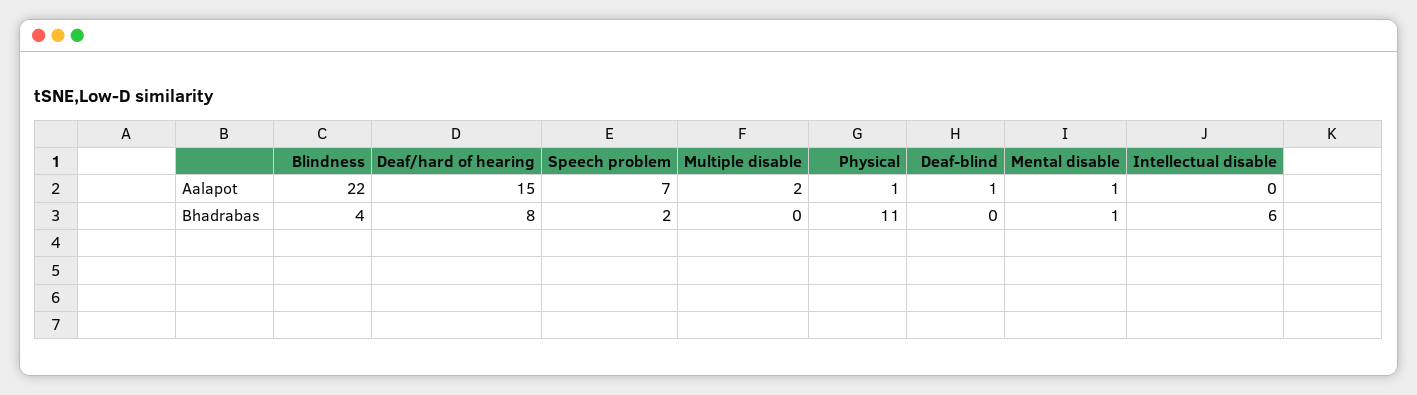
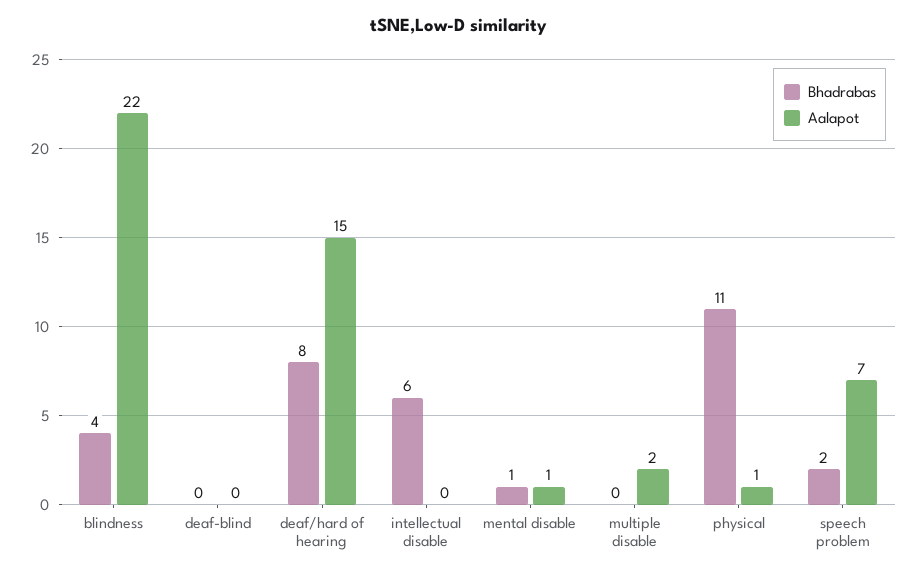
  {
    "Aalapot": {
      "Blindness": 22,
      "Deaf/hard of hearing": 15,
      "Speech problem": 7,
      "Multiple disable": 2,
      "Physical": 1,
-     "Deaf-blind": 1,
+     "Deaf-blind": 0,
      "Mental disable": 1,
      "Intellectual disable": 0
    },
    "Bhadrabas": {
      "Blindness": 4,
      "Deaf/hard of hearing": 8,
      "Speech problem": 2,
      "Multiple disable": 0,
      "Physical": 11,
      "Deaf-blind": 0,
      "Mental disable": 1,
      "Intellectual disable": 6
    }
  }

